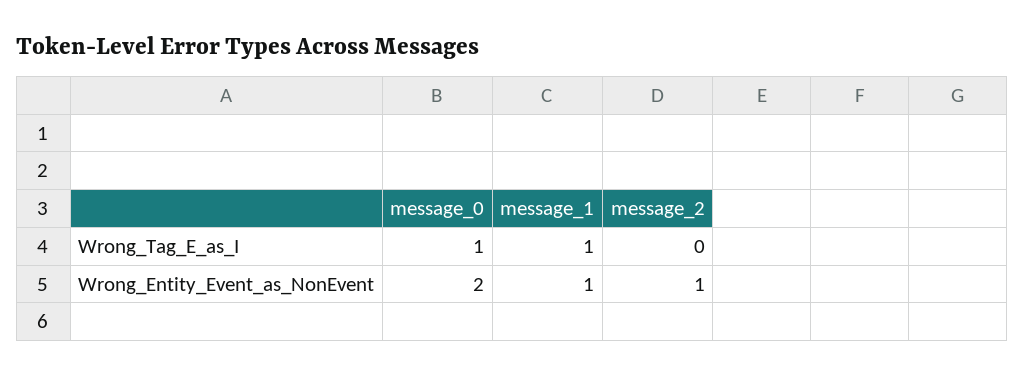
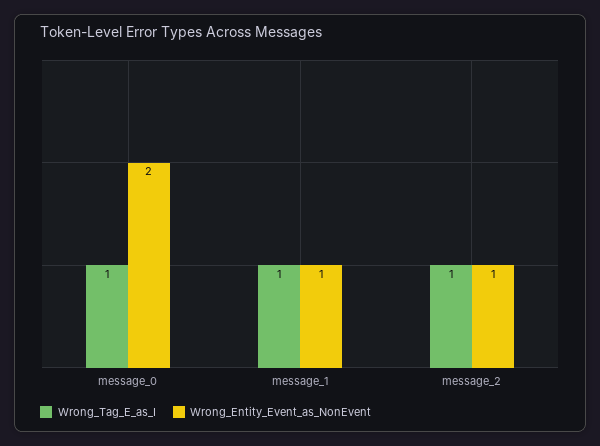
  {
    "Wrong_Tag_E_as_I": {
      "message_0": 1,
      "message_1": 1,
-     "message_2": 0
+     "message_2": 1
    },
    "Wrong_Entity_Event_as_NonEvent": {
      "message_0": 2,
      "message_1": 1,
      "message_2": 1
    }
  }

